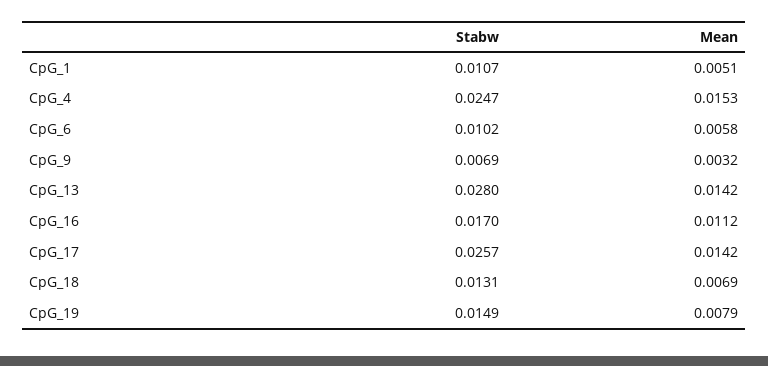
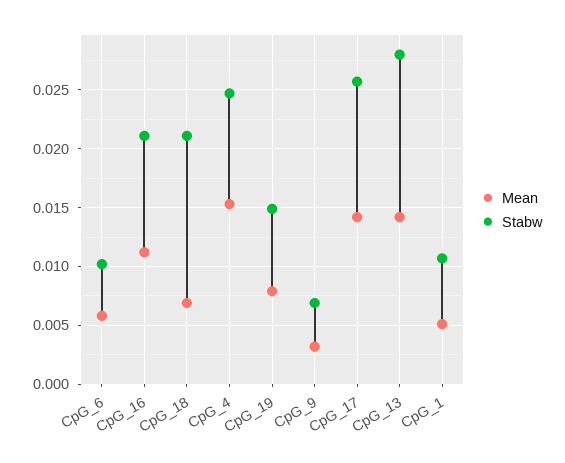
  {
    "Stabw": {
      "CpG_1": 0.0107,
      "CpG_4": 0.0247,
      "CpG_6": 0.0102,
      "CpG_9": 0.0069,
      "CpG_13": 0.028,
-     "CpG_16": 0.017,
+     "CpG_16": 0.021,
      "CpG_17": 0.0257,
-     "CpG_18": 0.0131,
+     "CpG_18": 0.021,
      "CpG_19": 0.0149
    },
    "Mean": {
      "CpG_1": 0.0051,
      "CpG_4": 0.0153,
      "CpG_6": 0.0058,
      "CpG_9": 0.0032,
      "CpG_13": 0.0142,
      "CpG_16": 0.0112,
      "CpG_17": 0.0142,
      "CpG_18": 0.0069,
      "CpG_19": 0.0079
    }
  }

